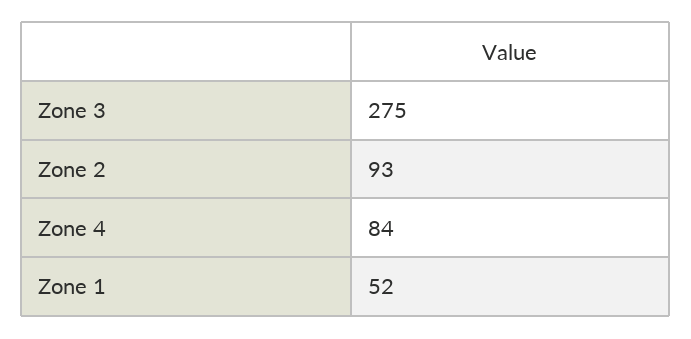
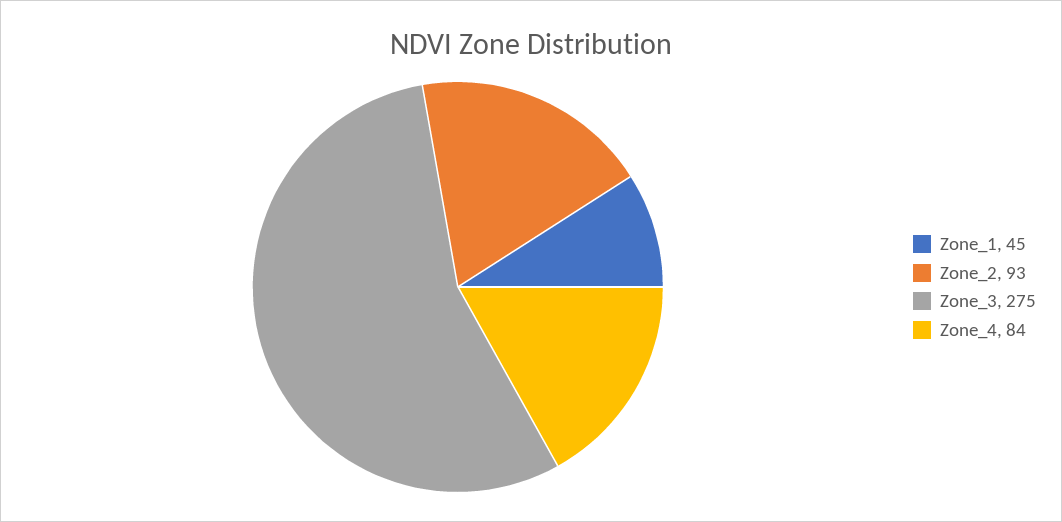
  {
    "Zone 3": 275,
    "Zone 2": 93,
    "Zone 4": 84,
-   "Zone 1": 52
+   "Zone 1": 45
  }

